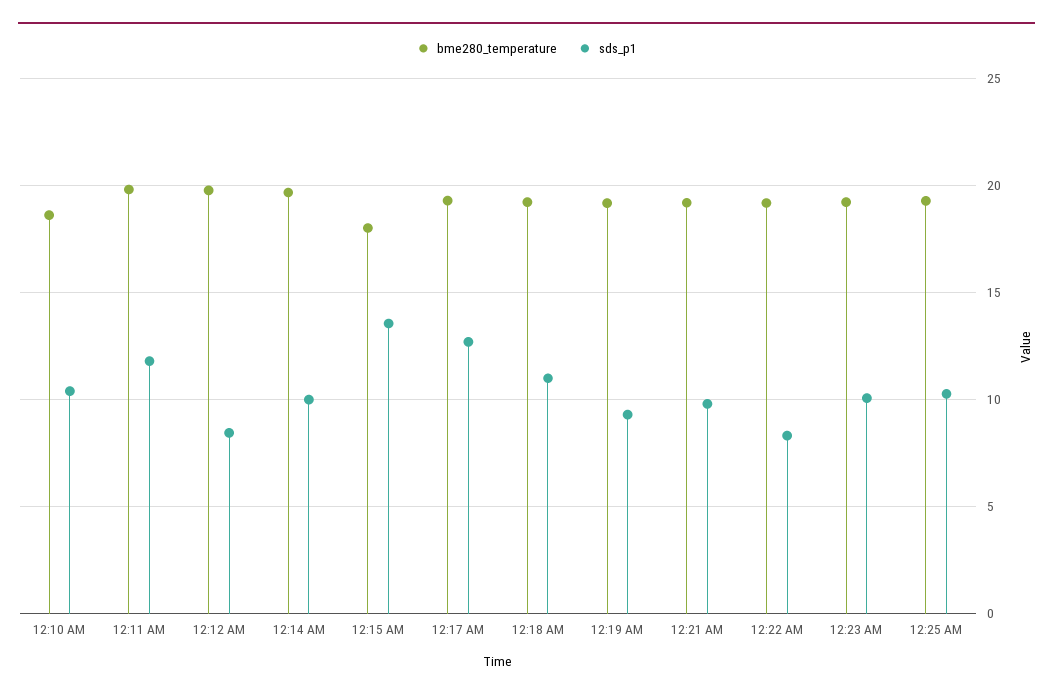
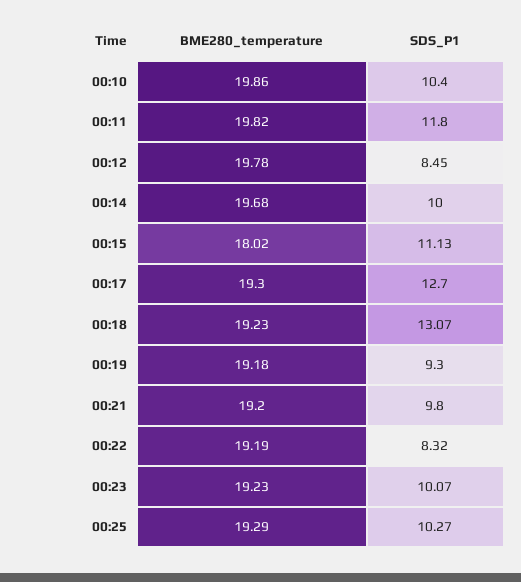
  {
    "bme280_temperature": {
-     "12:10 AM": 18.5,
+     "12:10 AM": 19.86,
      "12:11 AM": 19.82,
      "12:12 AM": 19.78,
      "12:14 AM": 19.68,
      "12:15 AM": 18.02,
      "12:17 AM": 19.3,
      "12:18 AM": 19.23,
      "12:19 AM": 19.18,
      "12:21 AM": 19.2,
      "12:22 AM": 19.19,
      "12:23 AM": 19.23,
      "12:25 AM": 19.29
    },
    "sds_p1": {
      "12:10 AM": 10.4,
      "12:11 AM": 11.8,
      "12:12 AM": 8.45,
      "12:14 AM": 10,
-     "12:15 AM": 13.5,
+     "12:15 AM": 11.13,
      "12:17 AM": 12.7,
-     "12:18 AM": 11,
+     "12:18 AM": 13.07,
      "12:19 AM": 9.3,
      "12:21 AM": 9.8,
      "12:22 AM": 8.32,
      "12:23 AM": 10.07,
      "12:25 AM": 10.27
    }
  }

